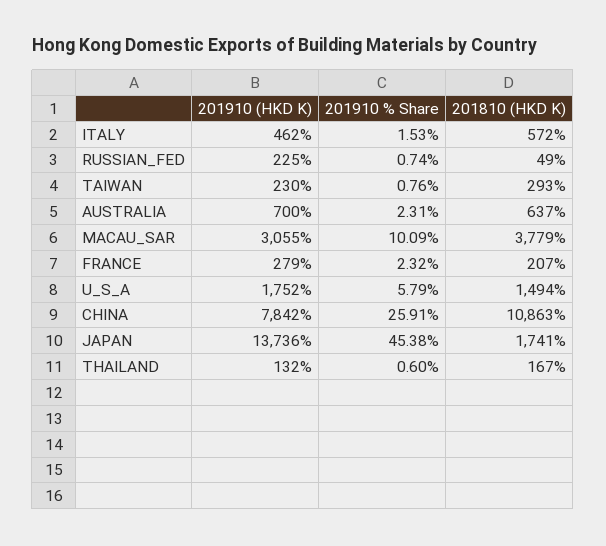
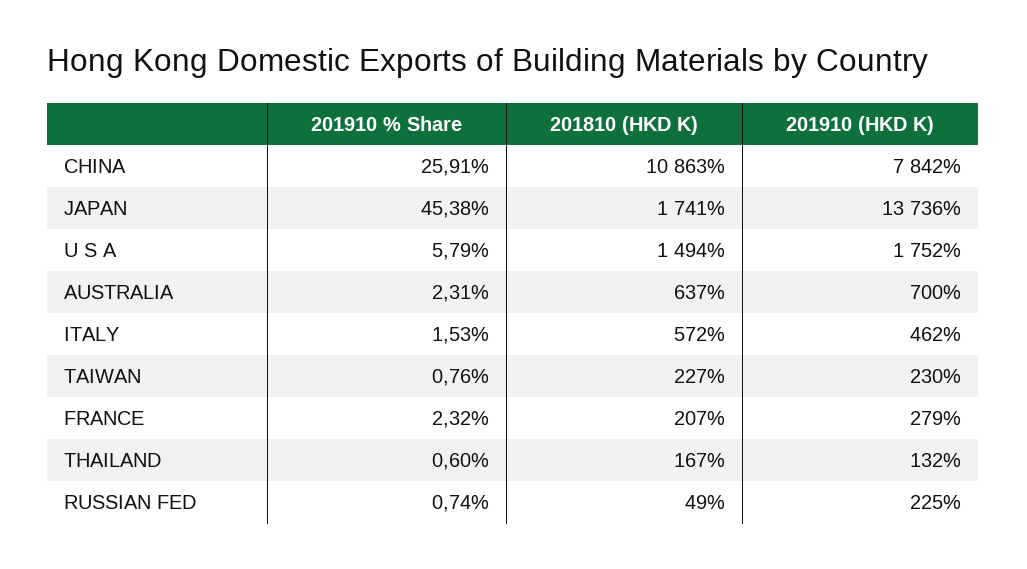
  {
    "201910 (HKD K)": {
      "ITALY": 462,
      "RUSSIAN_FED": 225,
      "TAIWAN": 230,
      "AUSTRALIA": 700,
-     "MACAU_SAR": 3055,
      "FRANCE": 279,
      "U_S_A": 1752,
      "CHINA": 7842,
      "JAPAN": 13736,
      "THAILAND": 132
    },
    "201910 % Share": {
      "ITALY": 1.53,
      "RUSSIAN_FED": 0.74,
      "TAIWAN": 0.76,
      "AUSTRALIA": 2.31,
-     "MACAU_SAR": 10.09,
      "FRANCE": 2.32,
      "U_S_A": 5.79,
      "CHINA": 25.91,
      "JAPAN": 45.38,
      "THAILAND": 0.6
    },
    "201810 (HKD K)": {
      "ITALY": 572,
      "RUSSIAN_FED": 49,
-     "TAIWAN": 293,
+     "TAIWAN": 227,
      "AUSTRALIA": 637,
-     "MACAU_SAR": 3779,
      "FRANCE": 207,
      "U_S_A": 1494,
      "CHINA": 10863,
      "JAPAN": 1741,
      "THAILAND": 167
    }
  }

